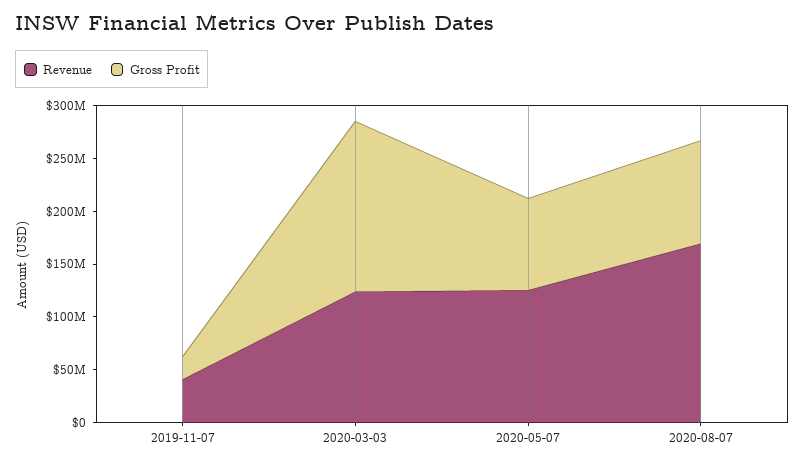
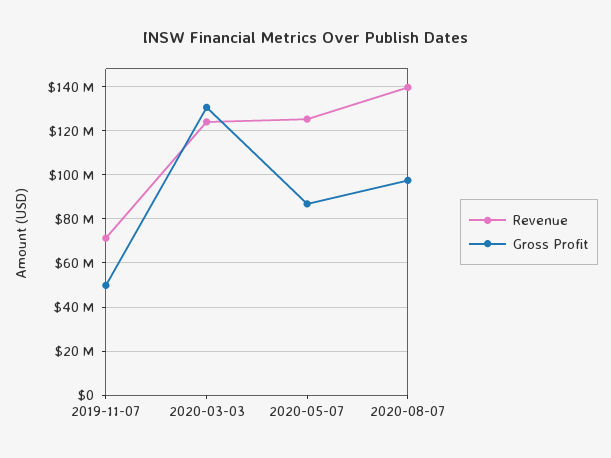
  {
    "Revenue": {
-     "2019-11-07": 40000000,
+     "2019-11-07": 70000000,
      "2020-03-03": 125000000,
      "2020-05-07": 125000000,
-     "2020-08-07": 170000000
+     "2020-08-07": 140000000
    },
    "Gross Profit": {
-     "2019-11-07": 20000000,
+     "2019-11-07": 50000000,
-     "2020-03-03": 160000000,
+     "2020-03-03": 130000000,
      "2020-05-07": 85000000,
      "2020-08-07": 95000000
    }
  }

